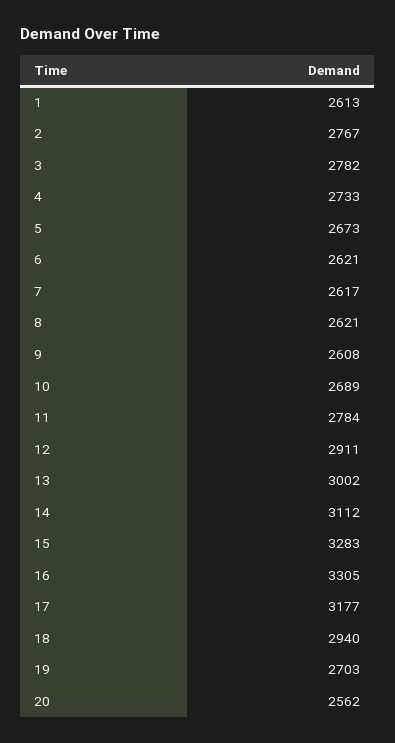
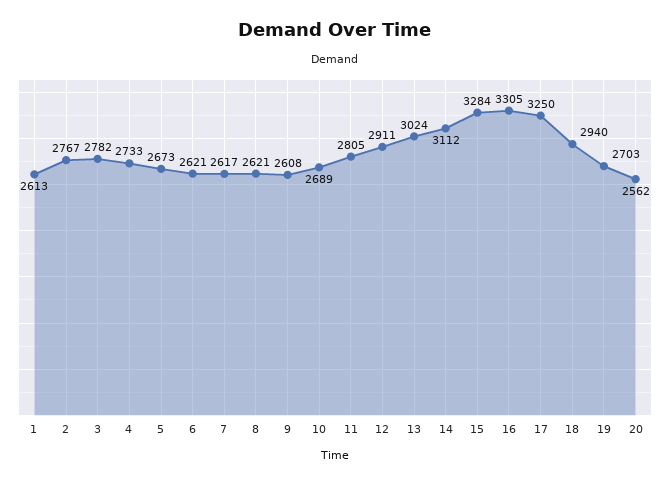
  {
    "1": 2613,
    "2": 2767,
    "3": 2782,
    "4": 2733,
    "5": 2673,
    "6": 2621,
    "7": 2617,
    "8": 2621,
    "9": 2608,
    "10": 2689,
-   "11": 2784,
+   "11": 2805,
    "12": 2911,
-   "13": 3002,
+   "13": 3024,
    "14": 3112,
-   "15": 3283,
+   "15": 3284,
    "16": 3305,
-   "17": 3177,
+   "17": 3250,
    "18": 2940,
    "19": 2703,
    "20": 2562
  }

